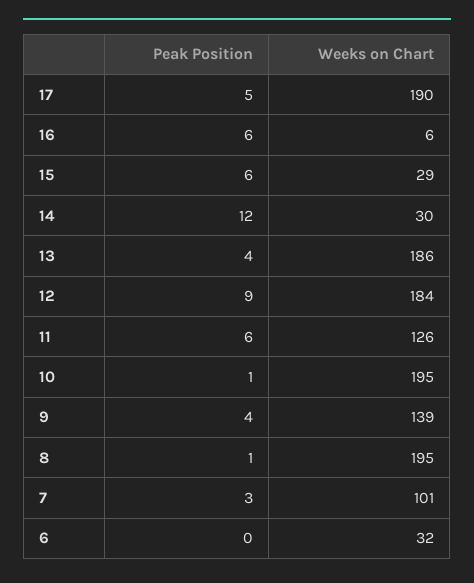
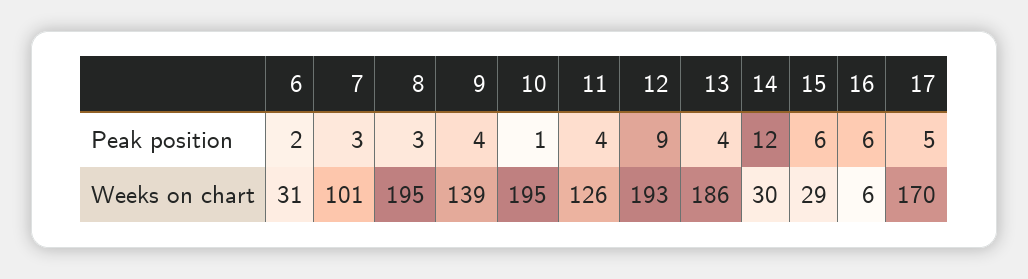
  {
    "Peak Position": {
      "17": 5,
      "16": 6,
      "15": 6,
      "14": 12,
      "13": 4,
      "12": 9,
-     "11": 6,
+     "11": 4,
      "10": 1,
      "9": 4,
-     "8": 1,
+     "8": 3,
      "7": 3,
-     "6": 0
+     "6": 2
    },
    "Weeks on Chart": {
-     "17": 190,
+     "17": 170,
      "16": 6,
      "15": 29,
      "14": 30,
      "13": 186,
-     "12": 184,
+     "12": 193,
      "11": 126,
      "10": 195,
      "9": 139,
      "8": 195,
      "7": 101,
-     "6": 32
+     "6": 31
    }
  }

